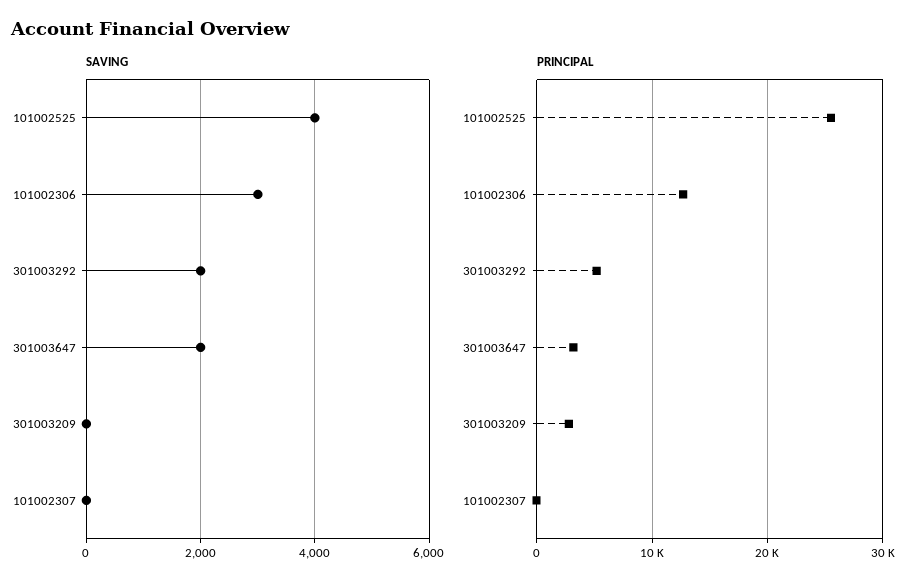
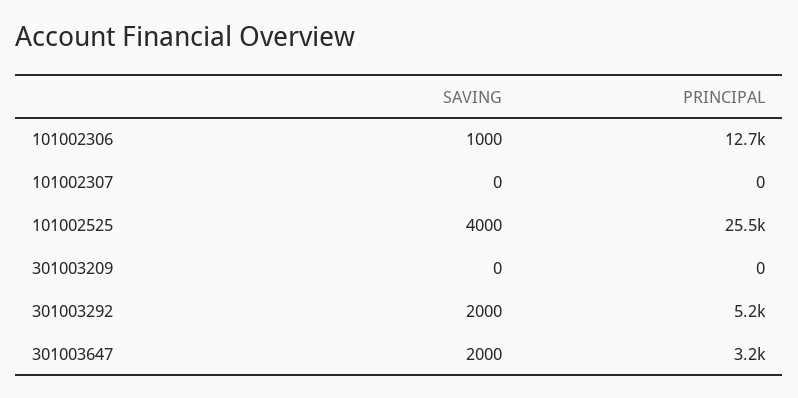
  {
    "SAVING": {
      "101002525": 4000,
-     "101002306": 3000,
+     "101002306": 1000,
      "301003292": 2000,
      "301003647": 2000,
      "301003209": 0,
      "101002307": 0
    },
    "PRINCIPAL": {
      "101002525": 25500,
      "101002306": 12700,
      "301003292": 5200,
      "301003647": 3200,
-     "301003209": 3000,
+     "301003209": 0,
      "101002307": 0
    }
  }

